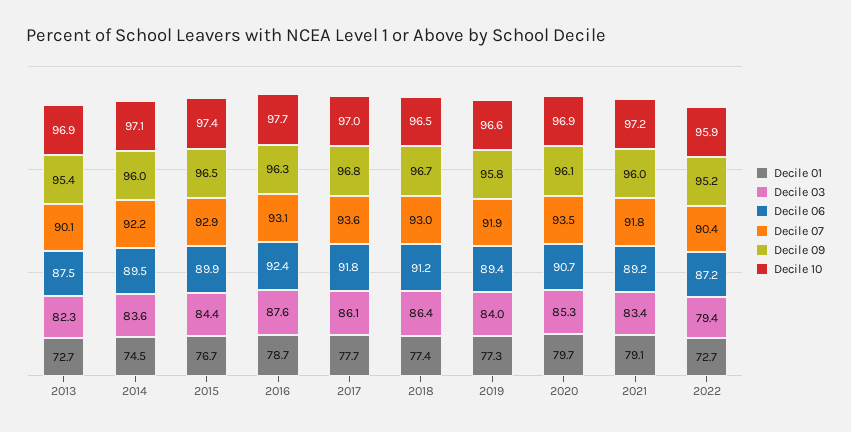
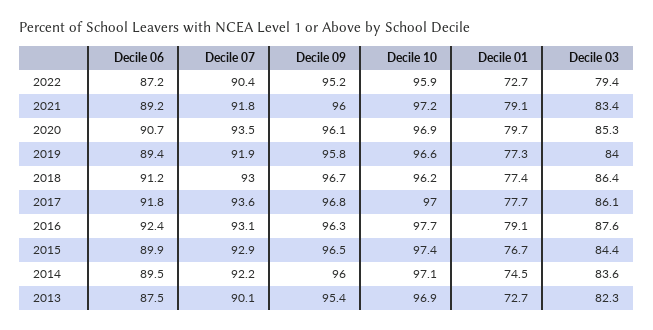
  {
    "Decile 01": {
      "2013": 72.7,
      "2014": 74.5,
      "2015": 76.7,
-     "2016": 78.7,
+     "2016": 79.1,
      "2017": 77.7,
      "2018": 77.4,
      "2019": 77.3,
      "2020": 79.7,
      "2021": 79.1,
      "2022": 72.7
    },
    "Decile 03": {
      "2013": 82.3,
      "2014": 83.6,
      "2015": 84.4,
      "2016": 87.6,
      "2017": 86.1,
      "2018": 86.4,
      "2019": 84,
      "2020": 85.3,
      "2021": 83.4,
      "2022": 79.4
    },
    "Decile 06": {
      "2013": 87.5,
      "2014": 89.5,
      "2015": 89.9,
      "2016": 92.4,
      "2017": 91.8,
      "2018": 91.2,
      "2019": 89.4,
      "2020": 90.7,
      "2021": 89.2,
      "2022": 87.2
    },
    "Decile 07": {
      "2013": 90.1,
      "2014": 92.2,
      "2015": 92.9,
      "2016": 93.1,
      "2017": 93.6,
      "2018": 93,
      "2019": 91.9,
      "2020": 93.5,
      "2021": 91.8,
      "2022": 90.4
    },
    "Decile 09": {
      "2013": 95.4,
      "2014": 96,
      "2015": 96.5,
      "2016": 96.3,
      "2017": 96.8,
      "2018": 96.7,
      "2019": 95.8,
      "2020": 96.1,
      "2021": 96,
      "2022": 95.2
    },
    "Decile 10": {
      "2013": 96.9,
      "2014": 97.1,
      "2015": 97.4,
      "2016": 97.7,
      "2017": 97,
-     "2018": 96.5,
+     "2018": 96.2,
      "2019": 96.6,
      "2020": 96.9,
      "2021": 97.2,
      "2022": 95.9
    }
  }

